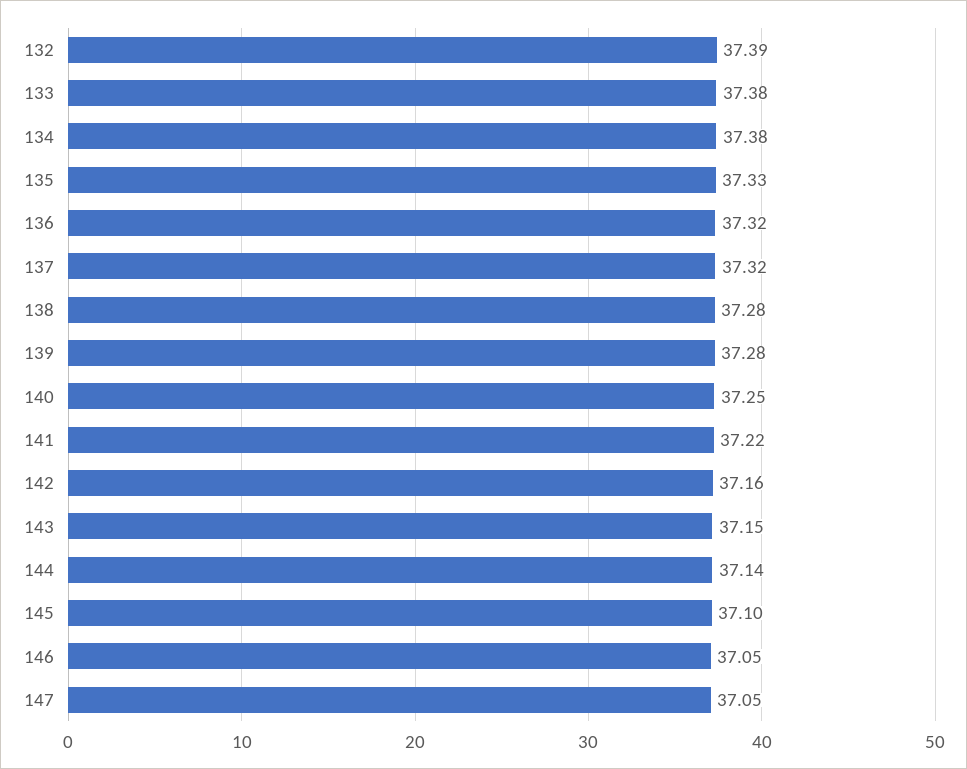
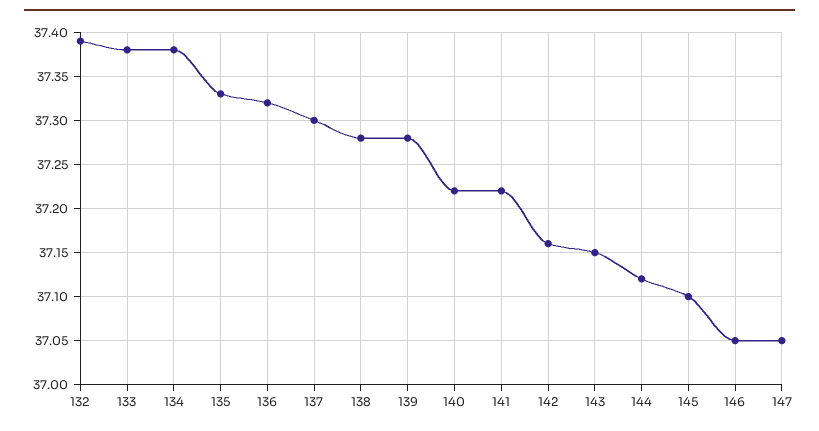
  {
    "132": 37.39,
    "133": 37.38,
    "134": 37.38,
    "135": 37.33,
    "136": 37.32,
-   "137": 37.32,
+   "137": 37.3,
    "138": 37.28,
    "139": 37.28,
-   "140": 37.25,
+   "140": 37.22,
    "141": 37.22,
    "142": 37.16,
    "143": 37.15,
-   "144": 37.14,
+   "144": 37.12,
    "145": 37.1,
    "146": 37.05,
    "147": 37.05
  }

